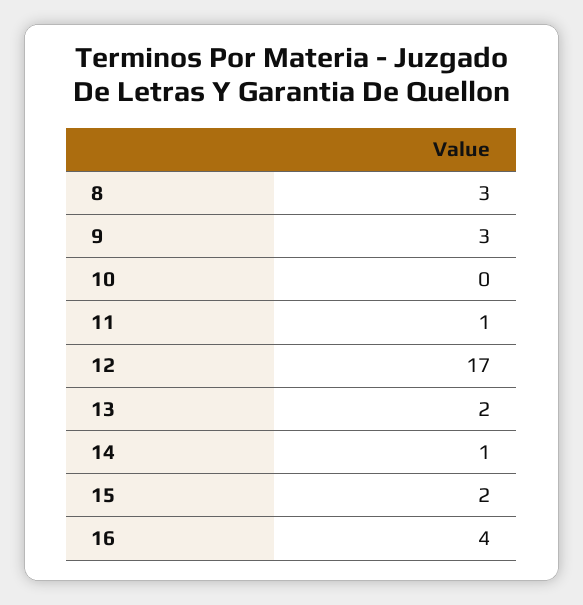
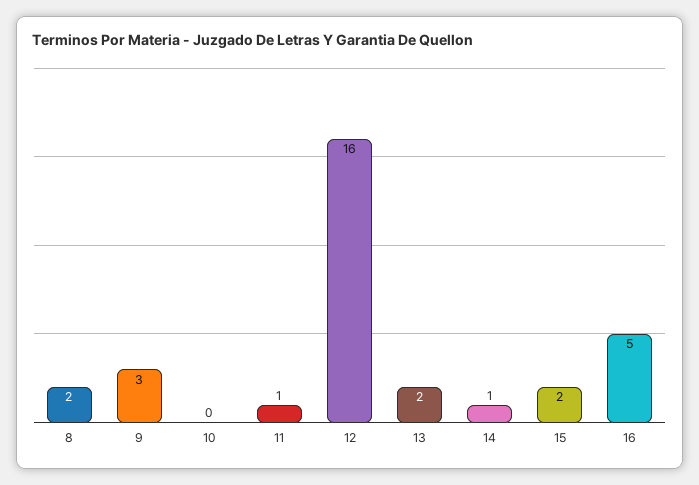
  {
-   "8": 3,
+   "8": 2,
    "9": 3,
    "10": 0,
    "11": 1,
-   "12": 17,
+   "12": 16,
    "13": 2,
    "14": 1,
    "15": 2,
-   "16": 4
+   "16": 5
  }

